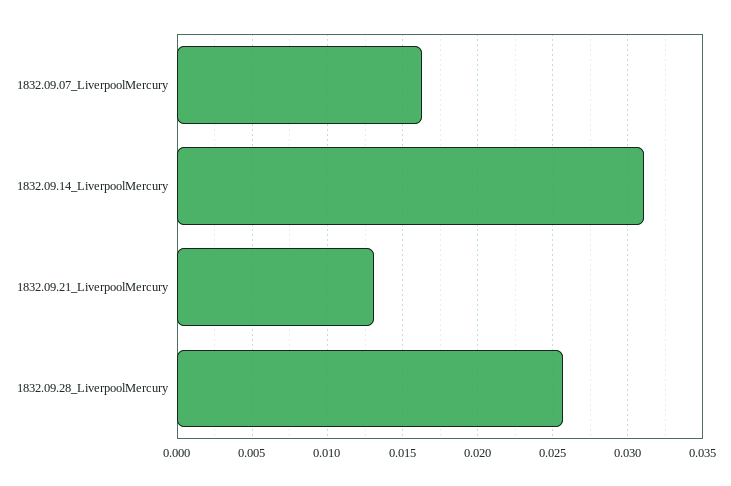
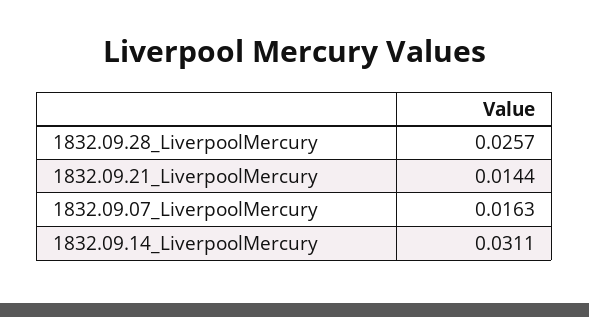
  {
    "1832.09.07_LiverpoolMercury": 0.0163,
    "1832.09.14_LiverpoolMercury": 0.0311,
-   "1832.09.21_LiverpoolMercury": 0.013,
+   "1832.09.21_LiverpoolMercury": 0.0144,
    "1832.09.28_LiverpoolMercury": 0.0257
  }

